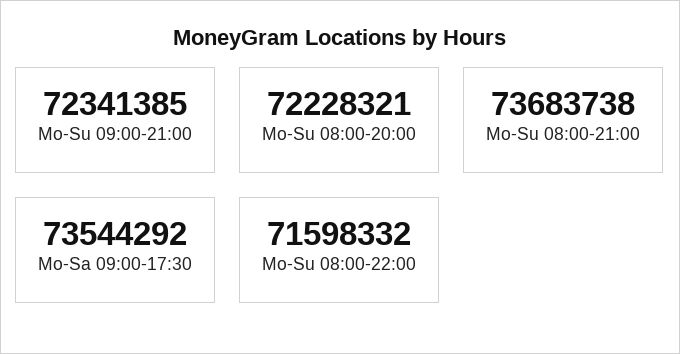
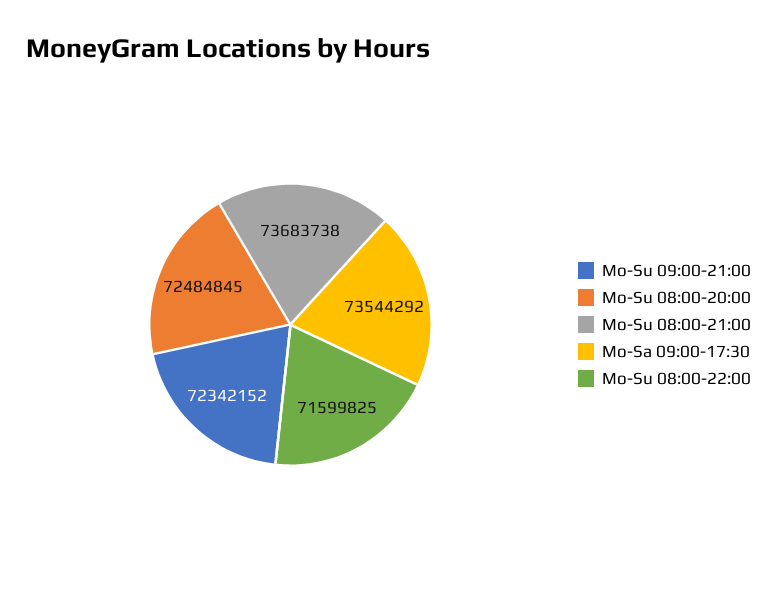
  {
-   "Mo-Su 09:00-21:00": 72341385,
+   "Mo-Su 09:00-21:00": 72342152,
-   "Mo-Su 08:00-20:00": 72228321,
+   "Mo-Su 08:00-20:00": 72484845,
    "Mo-Su 08:00-21:00": 73683738,
    "Mo-Sa 09:00-17:30": 73544292,
-   "Mo-Su 08:00-22:00": 71598332
+   "Mo-Su 08:00-22:00": 71599825
  }

